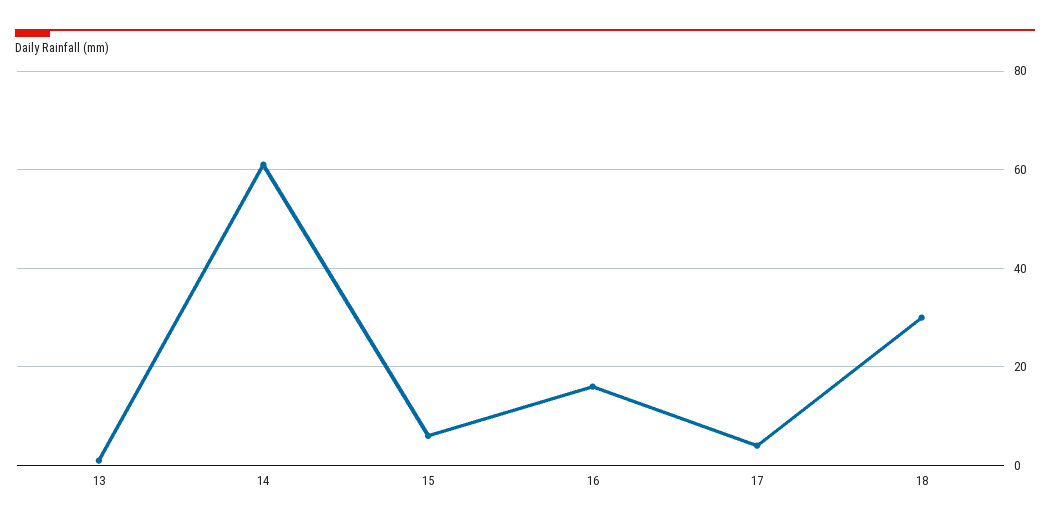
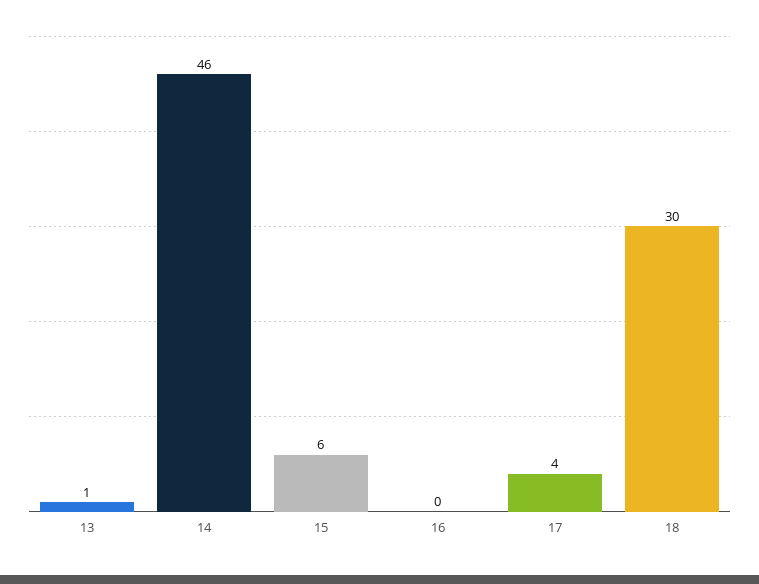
  {
    "13": 1,
-   "14": 60,
+   "14": 46,
    "15": 6,
-   "16": 15,
+   "16": 0,
    "17": 4,
    "18": 30
  }

